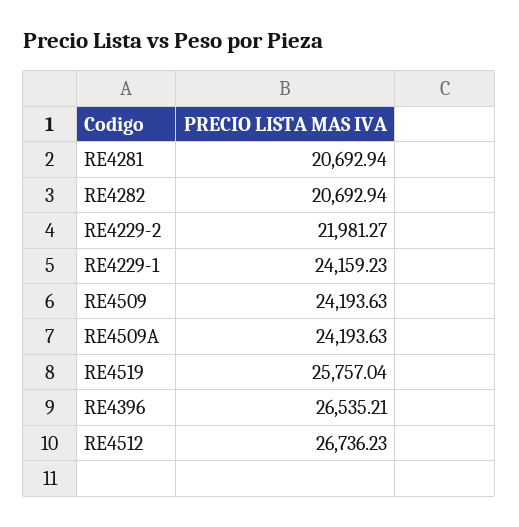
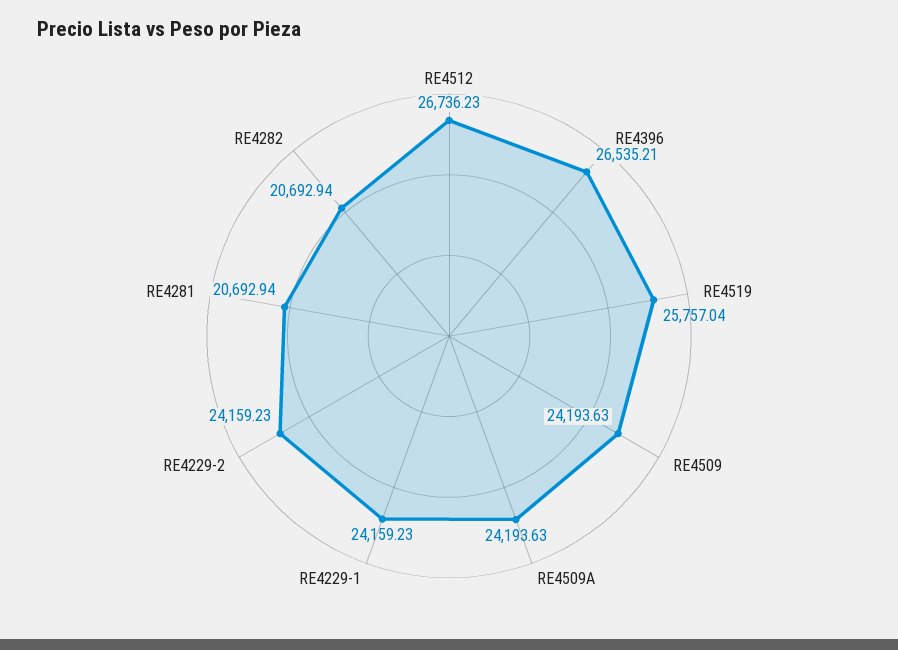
  {
    "RE4281": 20692.94,
    "RE4282": 20692.94,
-   "RE4229-2": 21981.27,
+   "RE4229-2": 24159.23,
    "RE4229-1": 24159.23,
    "RE4509": 24193.63,
    "RE4509A": 24193.63,
    "RE4519": 25757.04,
    "RE4396": 26535.21,
    "RE4512": 26736.23
  }

